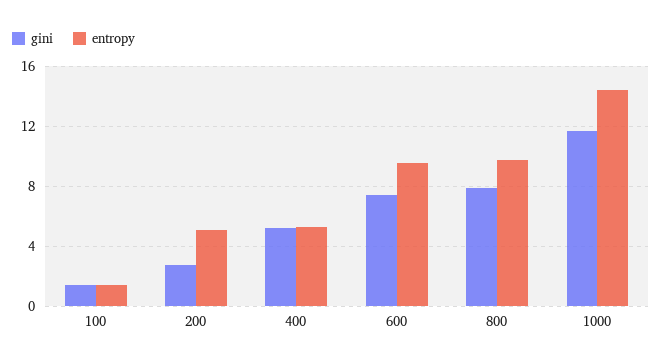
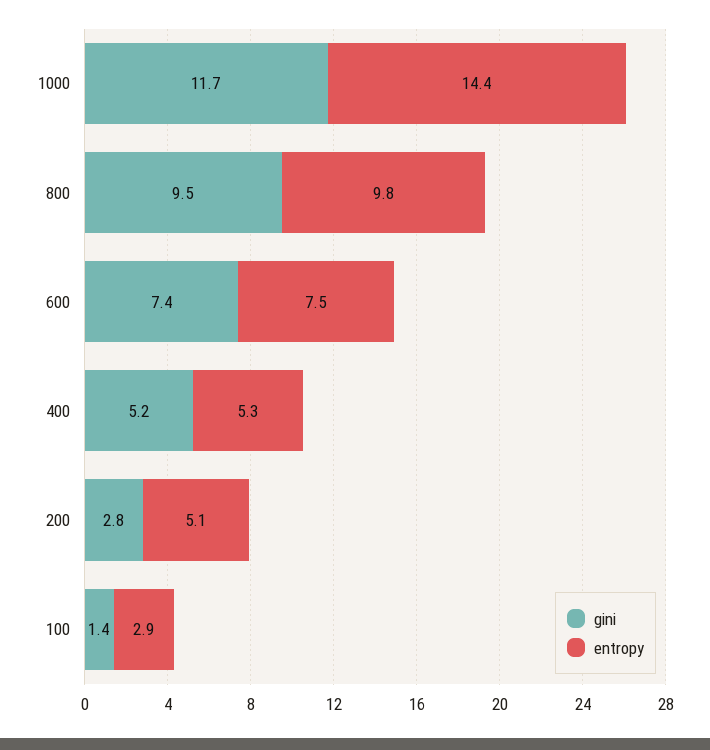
  {
    "gini": {
      "100": 1.4,
      "200": 2.8,
      "400": 5.2,
      "600": 7.4,
-     "800": 8,
+     "800": 9.5,
      "1000": 11.7
    },
    "entropy": {
-     "100": 1.5,
+     "100": 2.9,
      "200": 5.1,
      "400": 5.3,
-     "600": 9.5,
+     "600": 7.5,
      "800": 9.8,
      "1000": 14.4
    }
  }

